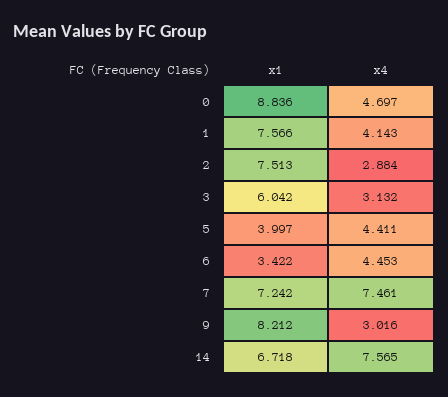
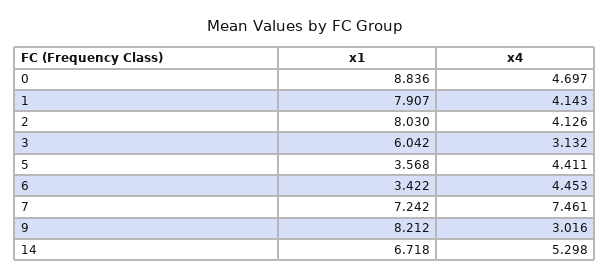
  {
    "x1": {
      "0": 8.836,
-     "1": 7.566,
+     "1": 7.907,
-     "2": 7.513,
+     "2": 8.03,
      "3": 6.042,
-     "5": 3.997,
+     "5": 3.568,
      "6": 3.422,
      "7": 7.242,
      "9": 8.212,
      "14": 6.718
    },
    "x4": {
      "0": 4.697,
      "1": 4.143,
-     "2": 2.884,
+     "2": 4.126,
      "3": 3.132,
      "5": 4.411,
      "6": 4.453,
      "7": 7.461,
      "9": 3.016,
-     "14": 7.565
+     "14": 5.298
    }
  }

